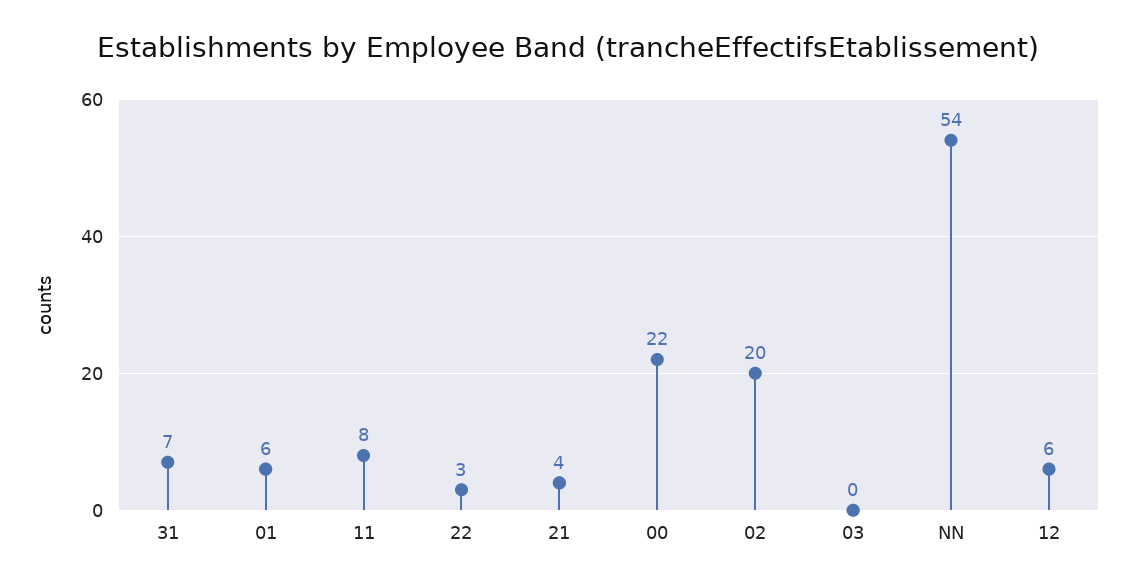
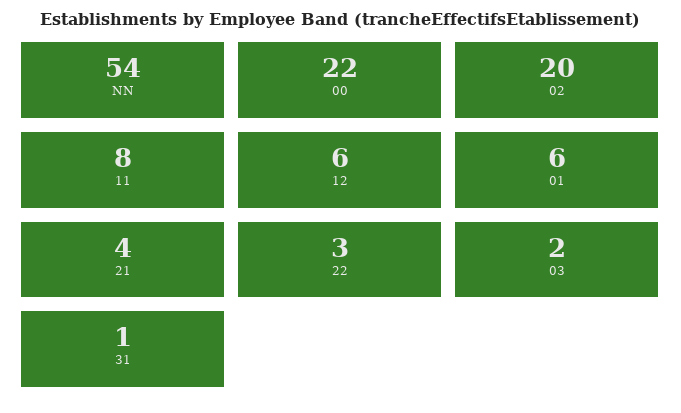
  {
-   "31": 7,
+   "31": 1,
    "01": 6,
    "11": 8,
    "22": 3,
    "21": 4,
    "00": 22,
    "02": 20,
-   "03": 0,
+   "03": 2,
    "NN": 54,
    "12": 6
  }

